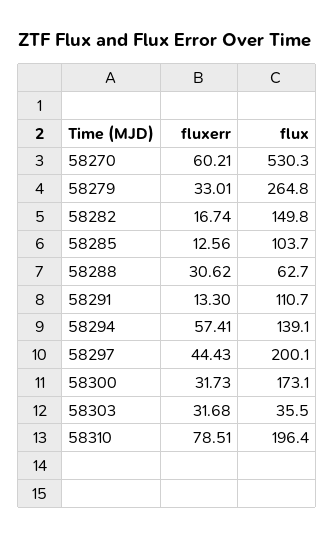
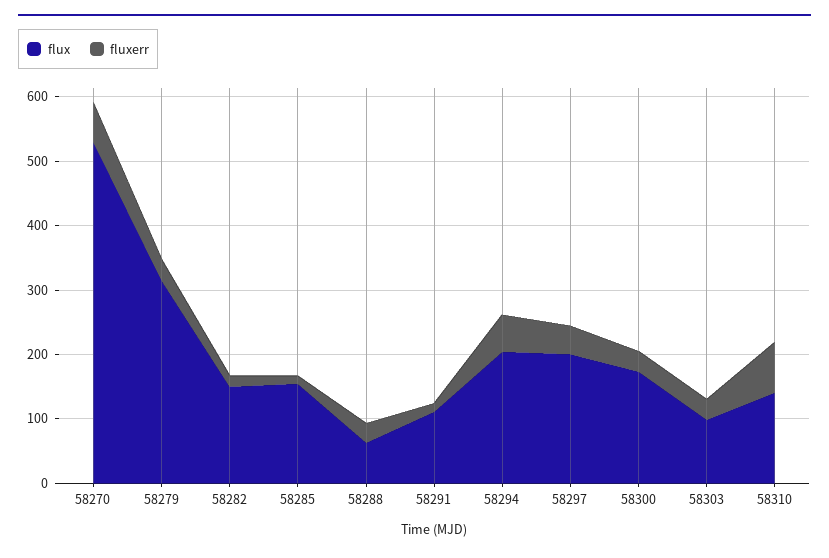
  {
    "fluxerr": {
      "58270": 60.21,
      "58279": 33.01,
      "58282": 16.74,
      "58285": 12.56,
      "58288": 30.62,
      "58291": 13.3,
      "58294": 57.41,
      "58297": 44.43,
      "58300": 31.73,
      "58303": 31.68,
      "58310": 78.51
    },
    "flux": {
      "58270": 530.3,
-     "58279": 264.8,
+     "58279": 320,
      "58282": 149.8,
-     "58285": 103.7,
+     "58285": 160,
      "58288": 62.7,
      "58291": 110.7,
-     "58294": 139.1,
+     "58294": 200,
      "58297": 200.1,
      "58300": 173.1,
-     "58303": 35.5,
+     "58303": 100,
-     "58310": 196.4
+     "58310": 140
    }
  }

